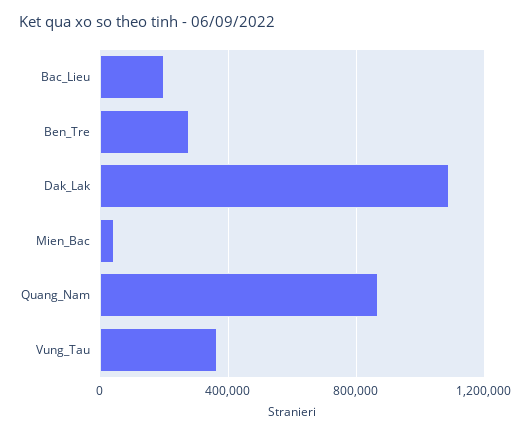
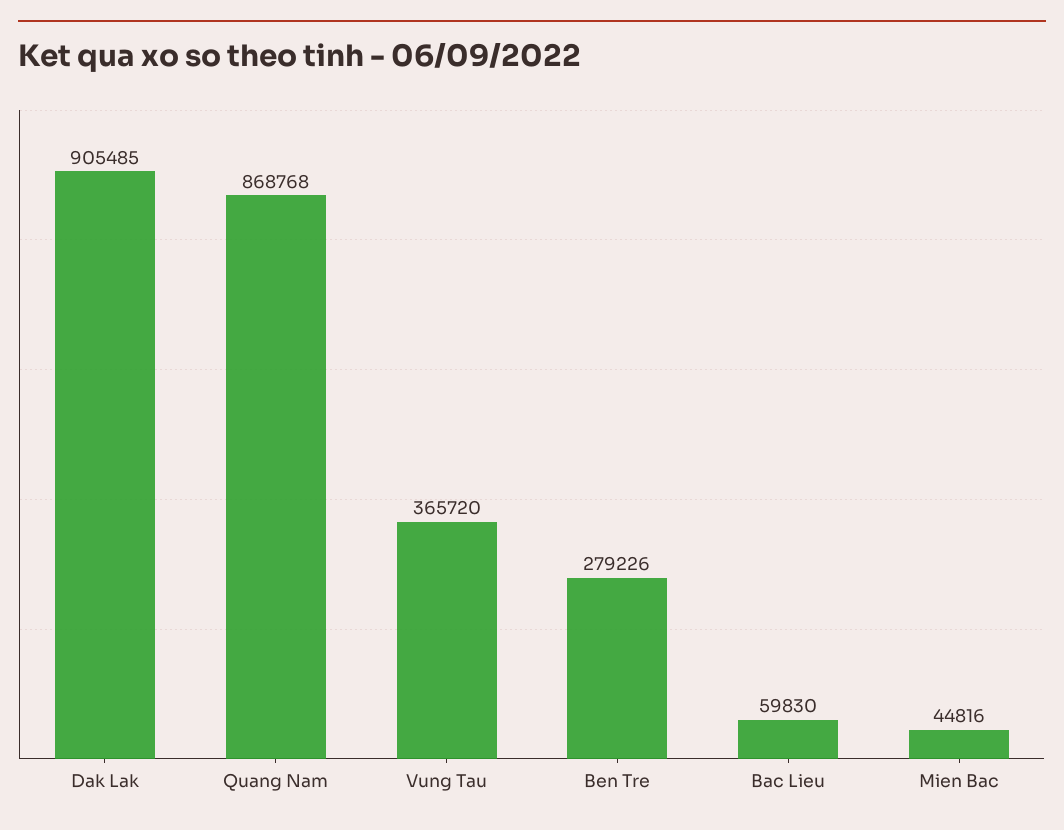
  {
-   "Bac_Lieu": 200000,
+   "Bac_Lieu": 59830,
    "Ben_Tre": 279226,
-   "Dak_Lak": 1100000,
+   "Dak_Lak": 905485,
    "Mien_Bac": 44816,
    "Quang_Nam": 868768,
    "Vung_Tau": 365720
  }

